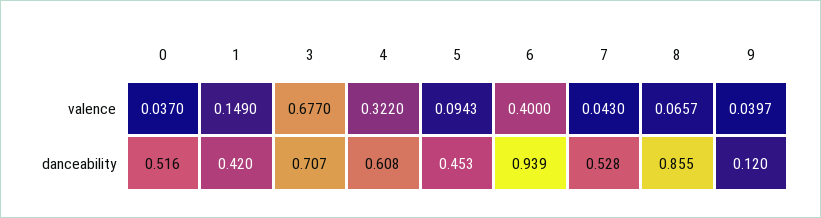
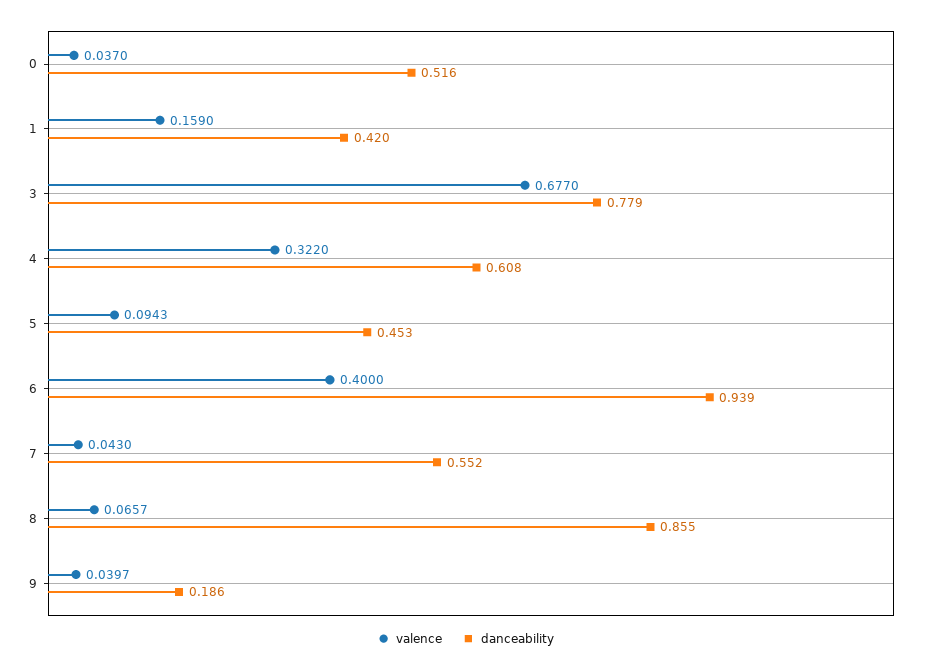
  {
    "valence": {
      "0": 0.037,
-     "1": 0.149,
+     "1": 0.159,
      "3": 0.677,
      "4": 0.322,
      "5": 0.0943,
      "6": 0.4,
      "7": 0.043,
      "8": 0.0657,
      "9": 0.0397
    },
    "danceability": {
      "0": 0.516,
      "1": 0.42,
-     "3": 0.707,
+     "3": 0.779,
      "4": 0.608,
      "5": 0.453,
      "6": 0.939,
-     "7": 0.528,
+     "7": 0.552,
      "8": 0.855,
-     "9": 0.12
+     "9": 0.186
    }
  }

